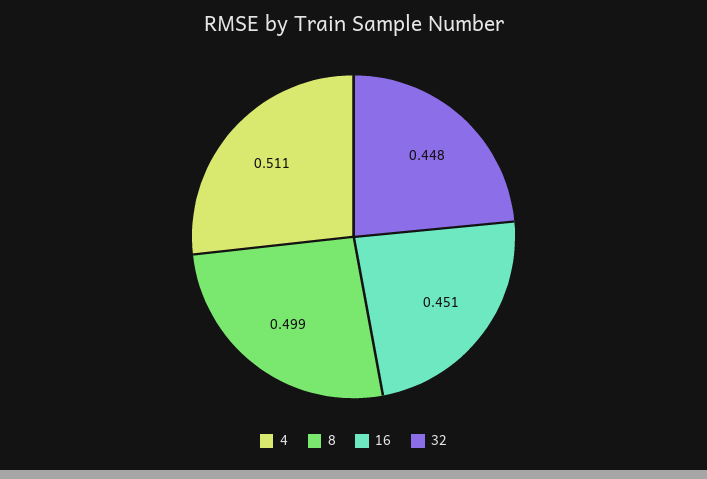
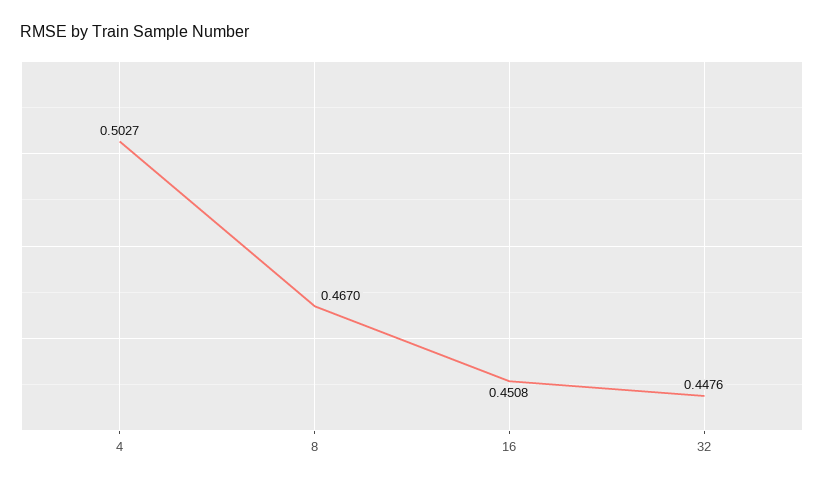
  {
-   "4": 0.511,
+   "4": 0.5027,
-   "8": 0.499,
+   "8": 0.467,
    "16": 0.4508,
    "32": 0.4476
  }

